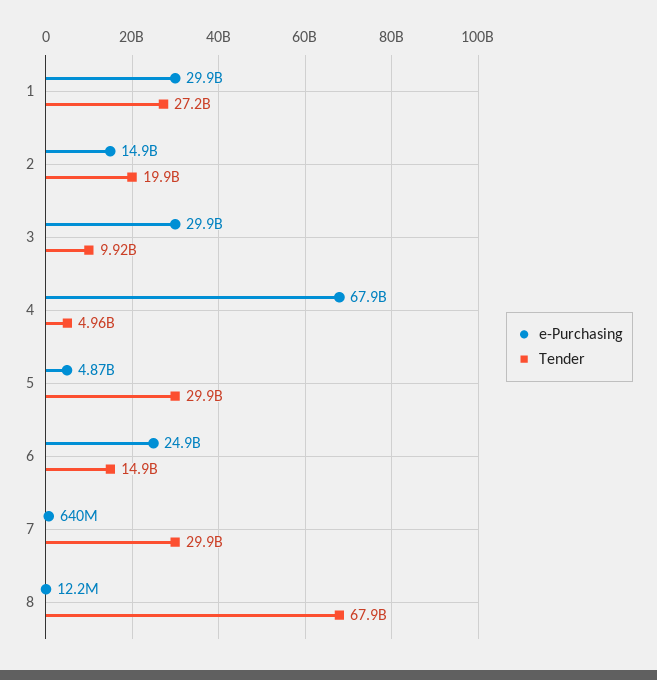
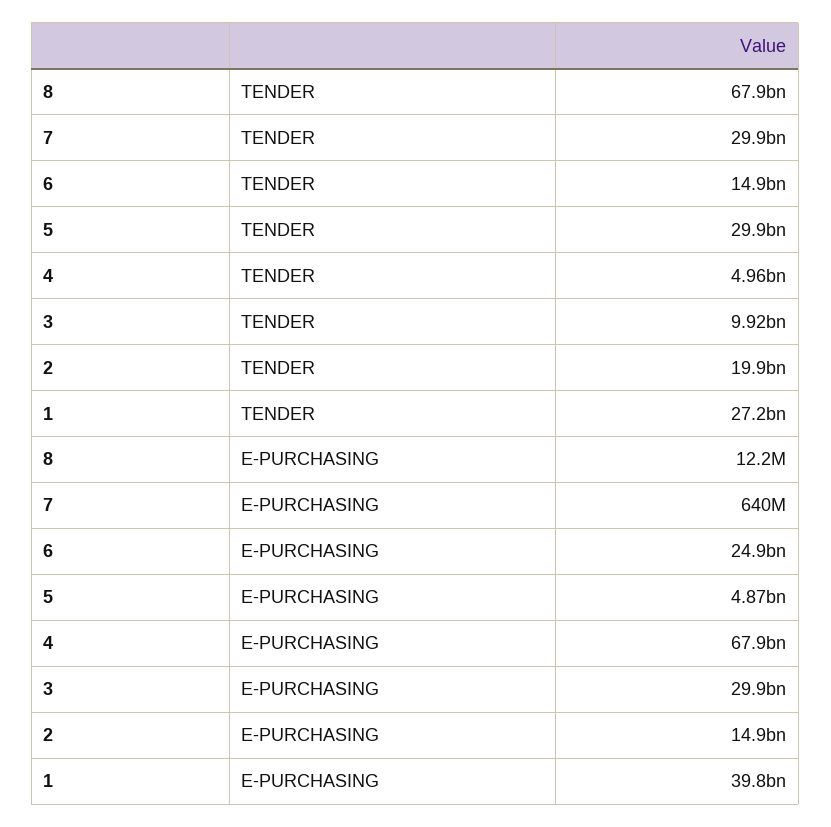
  {
    "e-Purchasing": {
-     "1": 29900000000,
+     "1": 39800000000,
      "2": 14900000000,
      "3": 29900000000,
      "4": 67900000000,
      "5": 4870000000,
      "6": 24900000000,
      "7": 640000000,
      "8": 12200000
    },
    "Tender": {
      "1": 27200000000,
      "2": 19900000000,
      "3": 9920000000,
      "4": 4960000000,
      "5": 29900000000,
      "6": 14900000000,
      "7": 29900000000,
      "8": 67900000000
    }
  }

